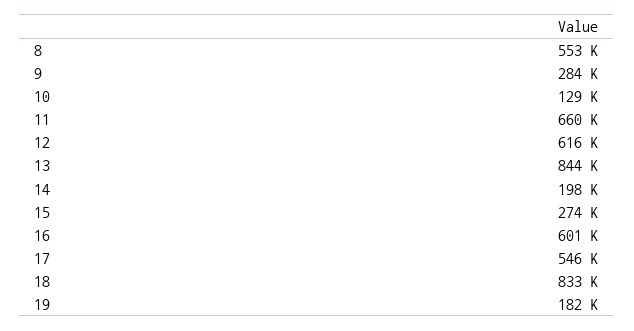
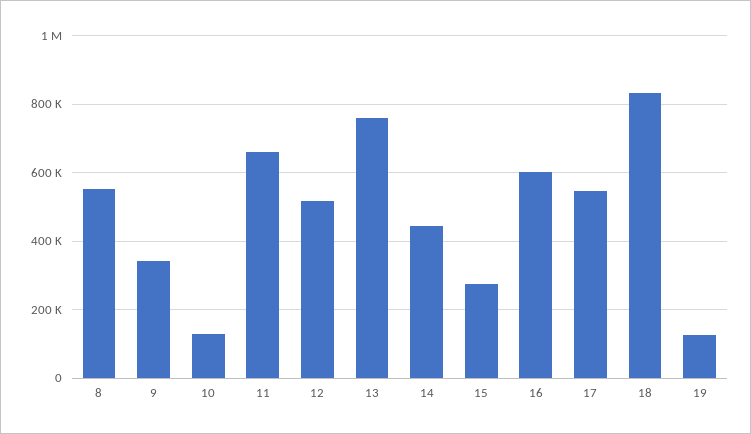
  {
    "8": 553000,
-   "9": 284000,
+   "9": 340000,
    "10": 129000,
    "11": 660000,
-   "12": 616000,
+   "12": 520000,
-   "13": 844000,
+   "13": 760000,
-   "14": 198000,
+   "14": 440000,
    "15": 274000,
    "16": 601000,
    "17": 546000,
    "18": 833000,
-   "19": 182000
+   "19": 120000
  }

